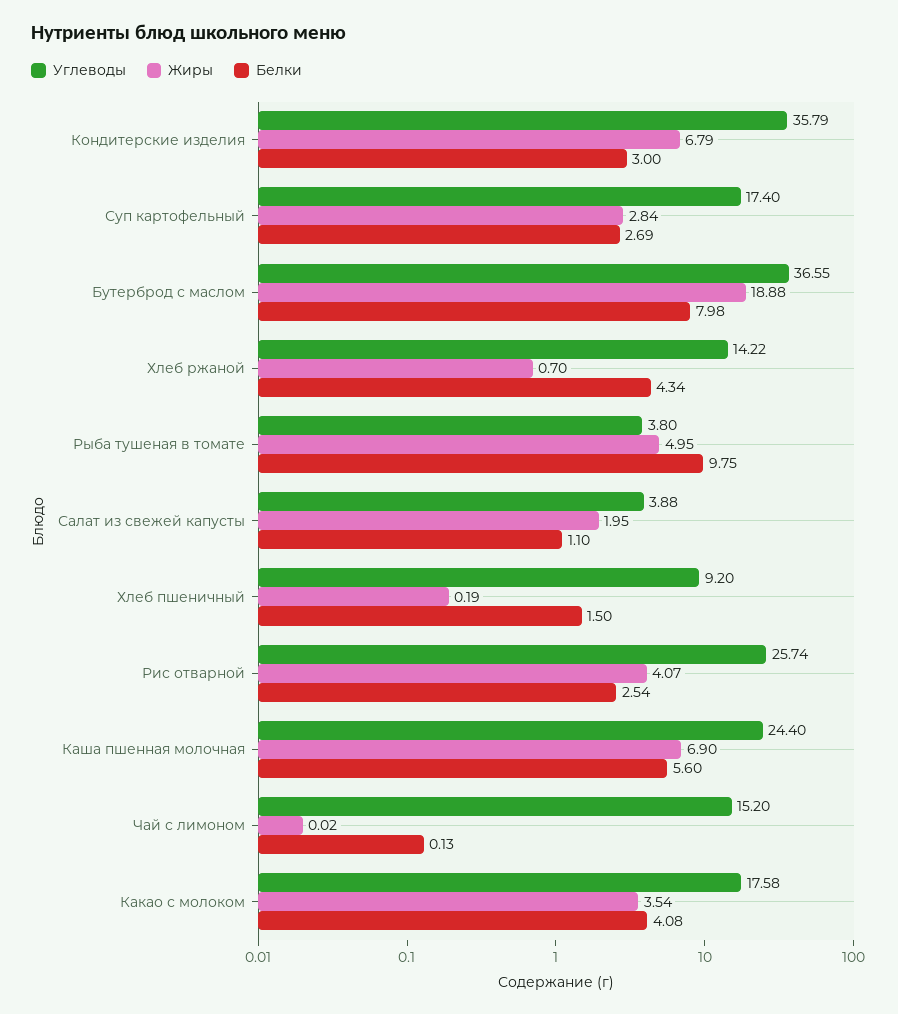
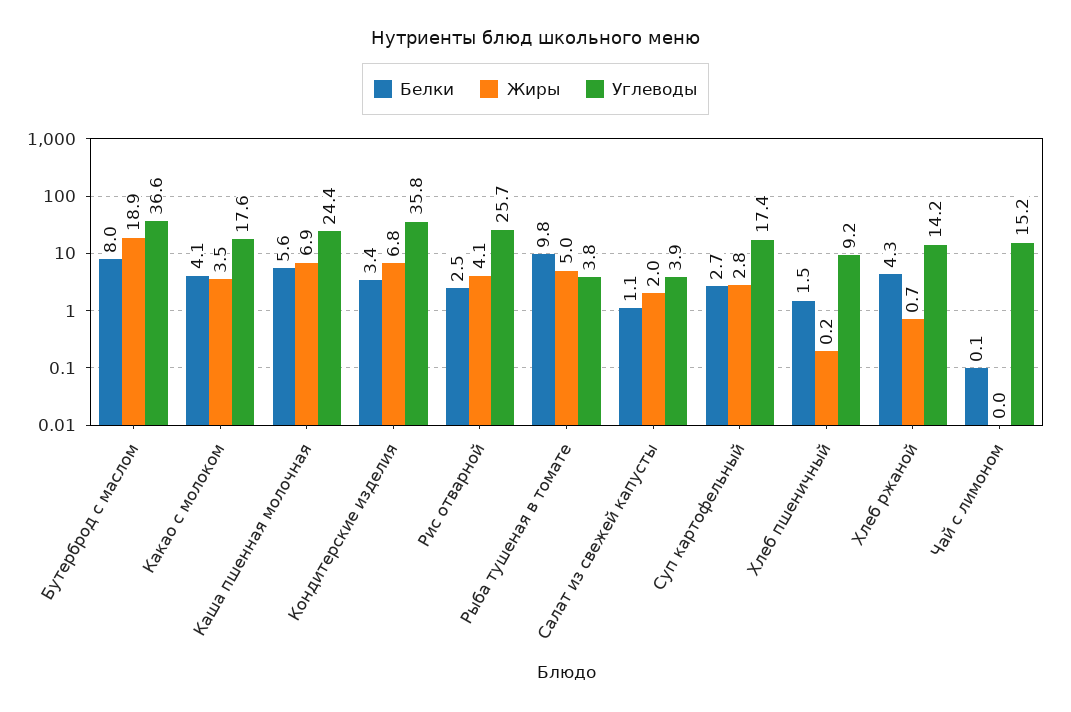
  {
    "Углеводы": {
      "Кондитерские изделия": 35.79,
      "Суп картофельный": 17.4,
      "Бутерброд с маслом": 36.55,
      "Хлеб ржаной": 14.22,
      "Рыба тушеная в томате": 3.8,
      "Салат из свежей капусты": 3.88,
      "Хлеб пшеничный": 9.2,
      "Рис отварной": 25.74,
      "Каша пшенная молочная": 24.4,
      "Чай с лимоном": 15.2,
      "Какао с молоком": 17.58
    },
    "Жиры": {
      "Кондитерские изделия": 6.79,
      "Суп картофельный": 2.84,
      "Бутерброд с маслом": 18.88,
      "Хлеб ржаной": 0.7,
      "Рыба тушеная в томате": 4.95,
      "Салат из свежей капусты": 1.95,
      "Хлеб пшеничный": 0.19,
      "Рис отварной": 4.07,
      "Каша пшенная молочная": 6.9,
      "Чай с лимоном": 0.02,
      "Какао с молоком": 3.54
    },
    "Белки": {
-     "Кондитерские изделия": 3,
+     "Кондитерские изделия": 3.4,
      "Суп картофельный": 2.69,
      "Бутерброд с маслом": 7.98,
      "Хлеб ржаной": 4.34,
      "Рыба тушеная в томате": 9.75,
      "Салат из свежей капусты": 1.1,
      "Хлеб пшеничный": 1.5,
      "Рис отварной": 2.54,
      "Каша пшенная молочная": 5.6,
      "Чай с лимоном": 0.13,
      "Какао с молоком": 4.08
    }
  }

